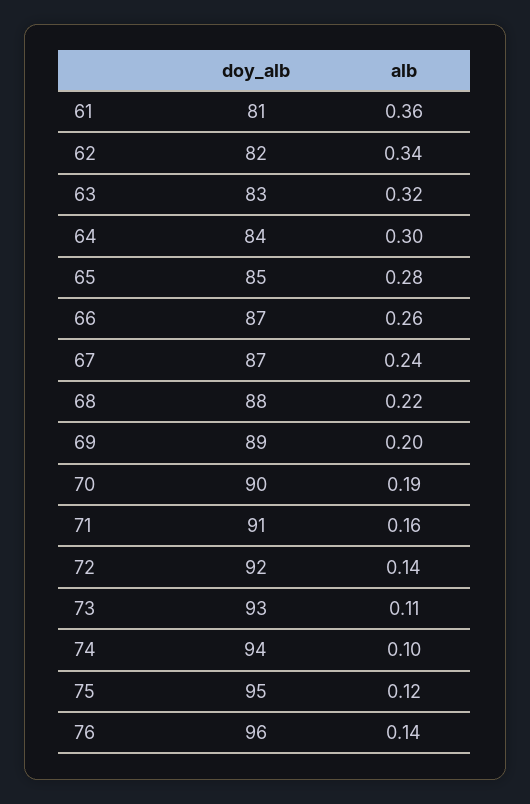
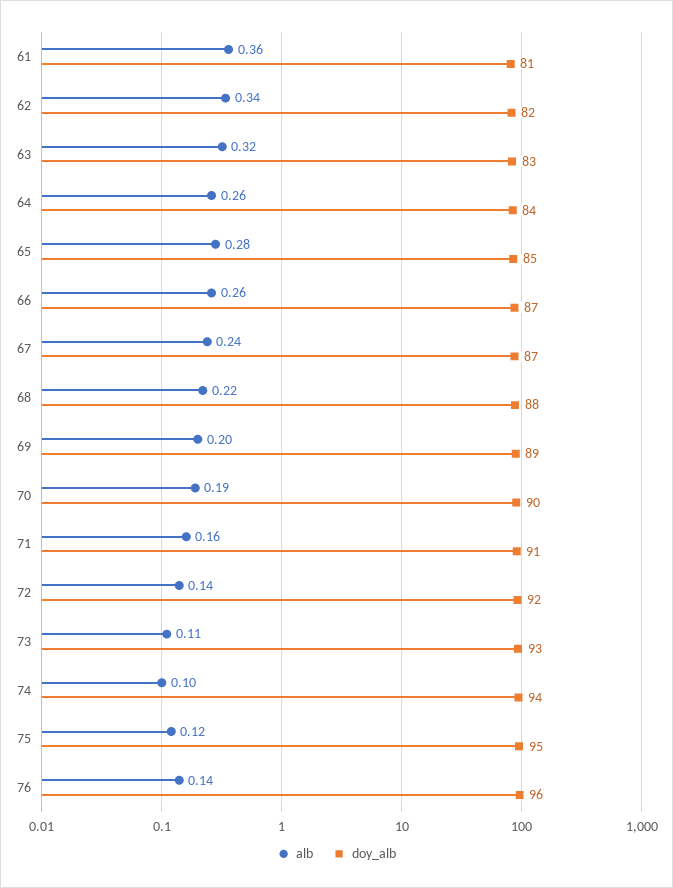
  {
    "doy_alb": {
      "61": 81,
      "62": 82,
      "63": 83,
      "64": 84,
      "65": 85,
      "66": 87,
      "67": 87,
      "68": 88,
      "69": 89,
      "70": 90,
      "71": 91,
      "72": 92,
      "73": 93,
      "74": 94,
      "75": 95,
      "76": 96
    },
    "alb": {
      "61": 0.36,
      "62": 0.34,
      "63": 0.32,
-     "64": 0.3,
+     "64": 0.26,
      "65": 0.28,
      "66": 0.26,
      "67": 0.24,
      "68": 0.22,
      "69": 0.2,
      "70": 0.19,
      "71": 0.16,
      "72": 0.14,
      "73": 0.11,
      "74": 0.1,
      "75": 0.12,
      "76": 0.14
    }
  }

